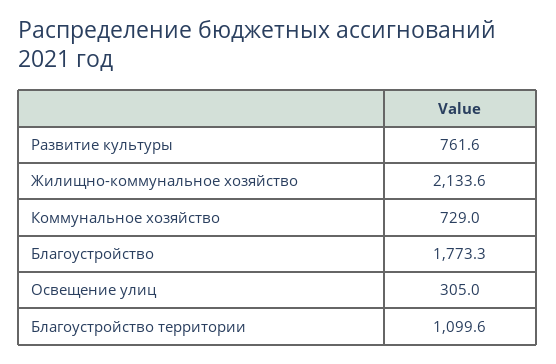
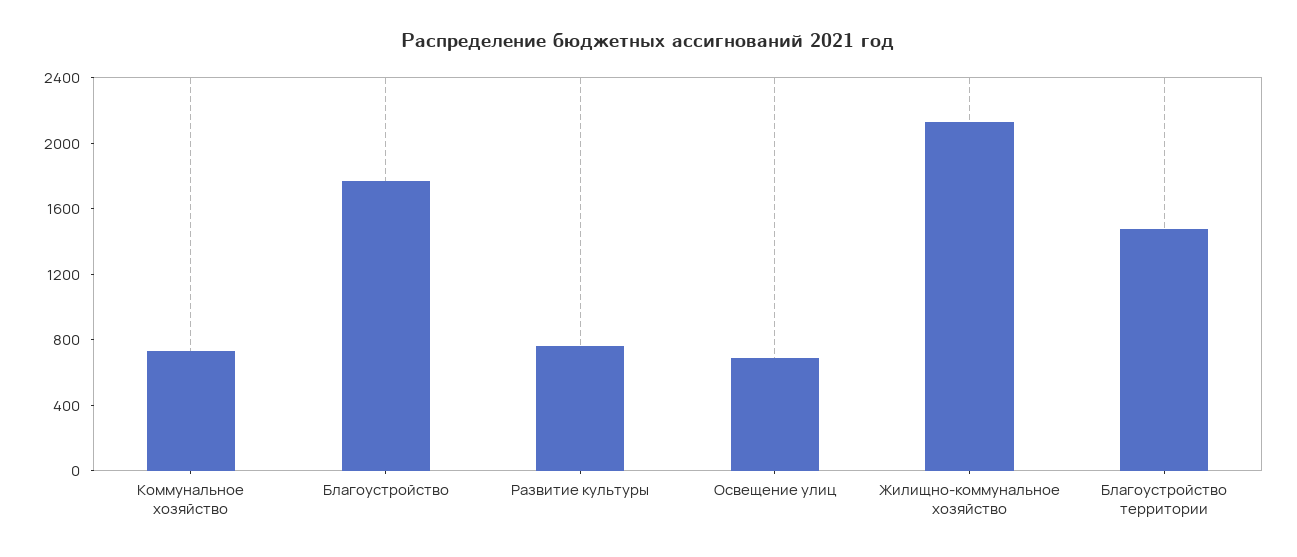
  {
    "Развитие культуры": 761.6,
    "Жилищно-коммунальное хозяйство": 2133.6,
    "Коммунальное хозяйство": 729,
    "Благоустройство": 1773.3,
-   "Освещение улиц": 305,
+   "Освещение улиц": 700,
-   "Благоустройство территории": 1099.6
+   "Благоустройство территории": 1500
  }

